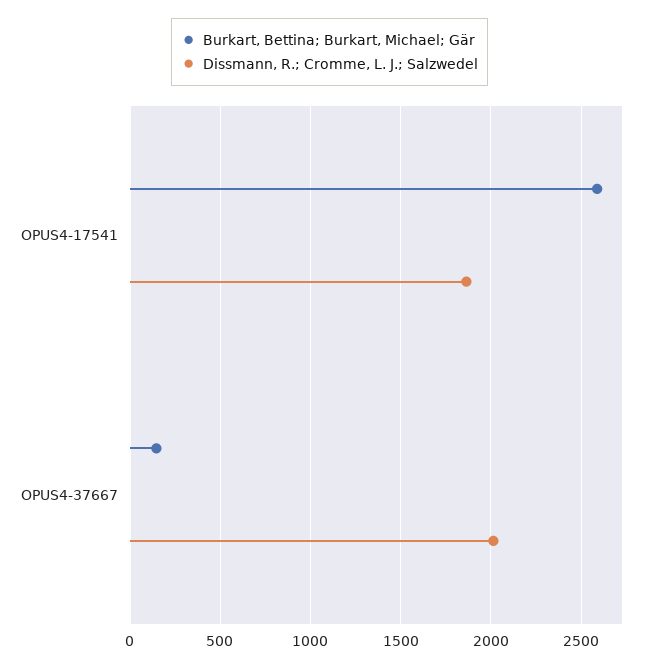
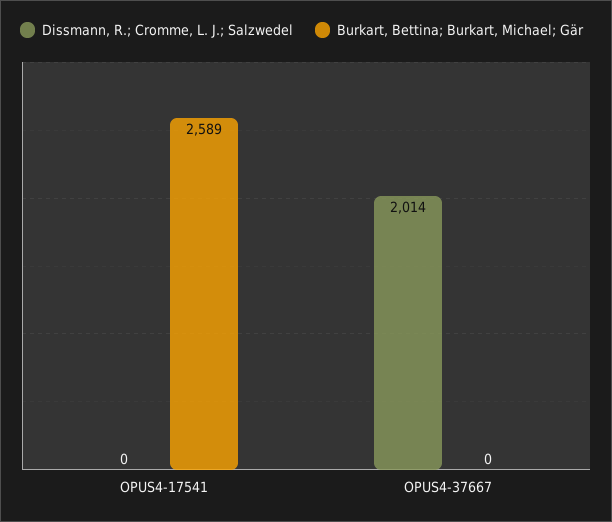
  {
    "Burkart, Bettina; Burkart, Michael; Gär": {
      "OPUS4-17541": 2589,
-     "OPUS4-37667": 150
+     "OPUS4-37667": 0
    },
    "Dissmann, R.; Cromme, L. J.; Salzwedel": {
-     "OPUS4-17541": 1850,
+     "OPUS4-17541": 0,
      "OPUS4-37667": 2014
    }
  }

